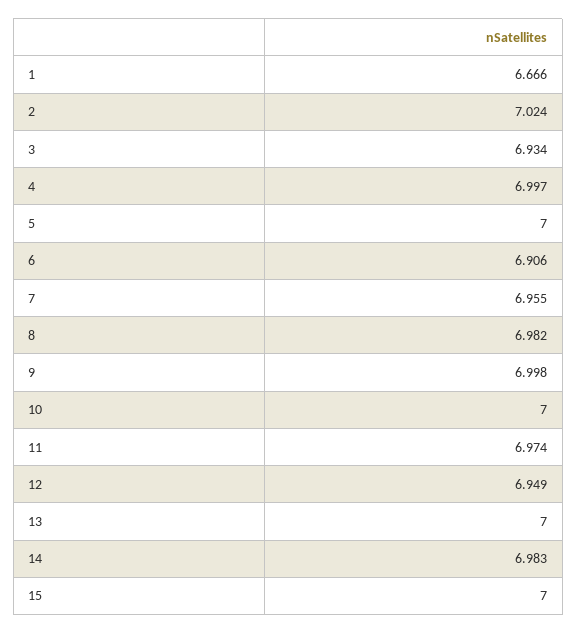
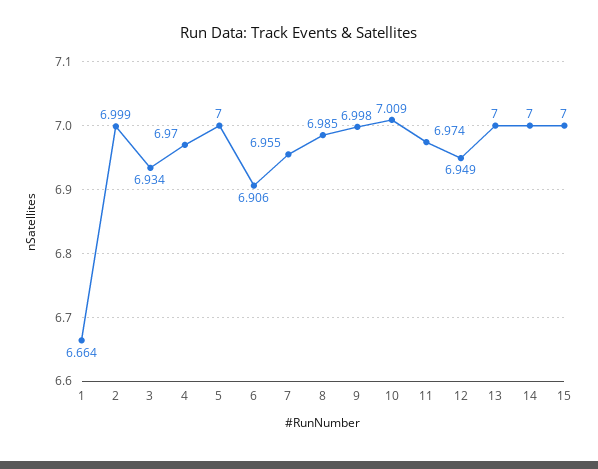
  {
-   "1": 6.666,
+   "1": 6.664,
-   "2": 7.024,
+   "2": 6.999,
    "3": 6.934,
-   "4": 6.997,
+   "4": 6.97,
    "5": 7,
    "6": 6.906,
    "7": 6.955,
-   "8": 6.982,
+   "8": 6.985,
    "9": 6.998,
-   "10": 7,
+   "10": 7.009,
    "11": 6.974,
    "12": 6.949,
    "13": 7,
-   "14": 6.983,
+   "14": 7,
    "15": 7
  }

